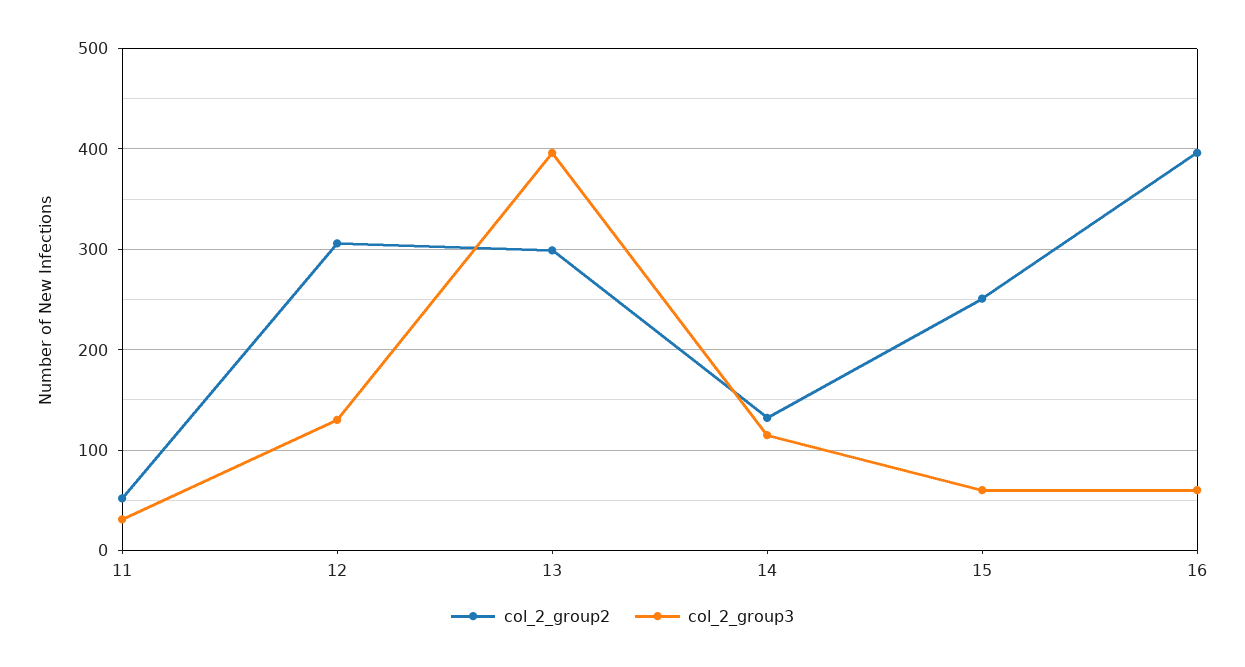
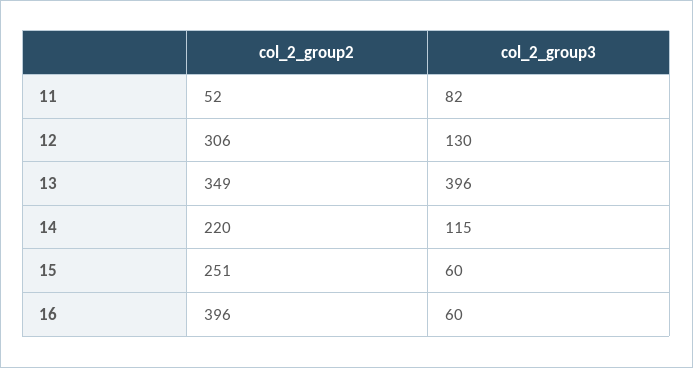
  {
    "col_2_group2": {
      "11": 52,
      "12": 306,
-     "13": 300,
+     "13": 349,
-     "14": 130,
+     "14": 220,
      "15": 251,
      "16": 396
    },
    "col_2_group3": {
-     "11": 30,
+     "11": 82,
      "12": 130,
      "13": 396,
      "14": 115,
      "15": 60,
      "16": 60
    }
  }

